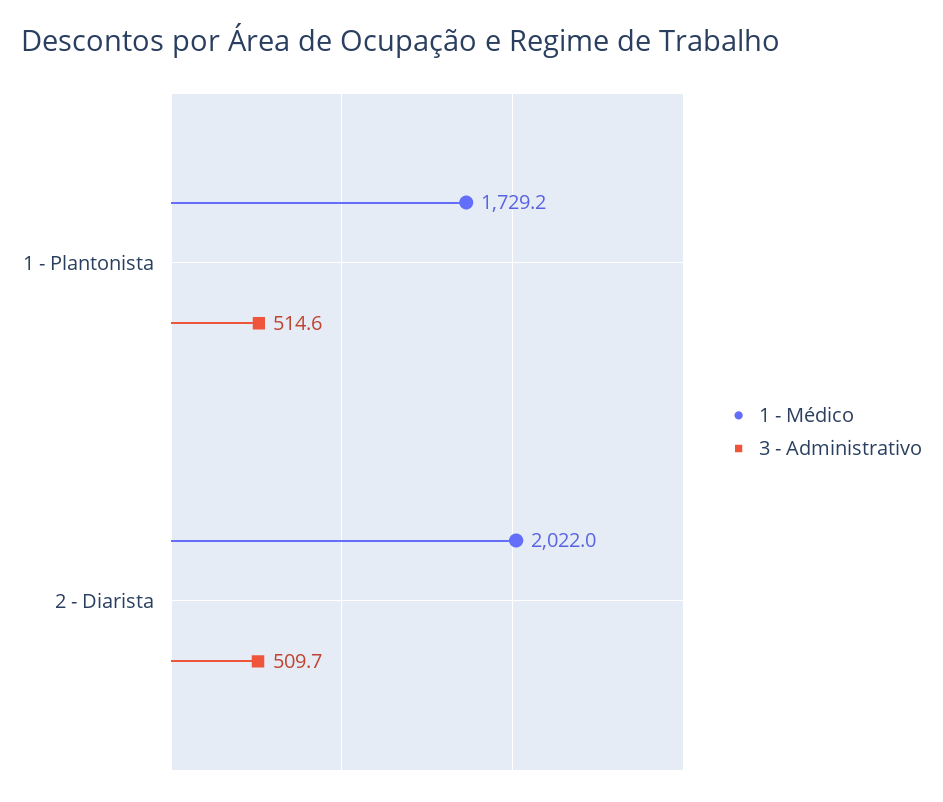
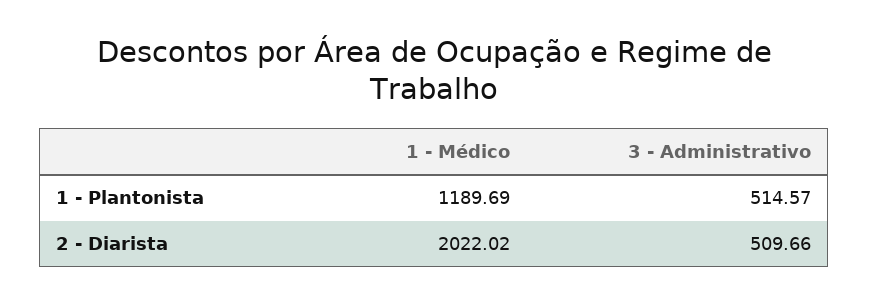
  {
    "1 - Médico": {
-     "1 - Plantonista": 1729.2,
+     "1 - Plantonista": 1189.69,
      "2 - Diarista": 2022.02
    },
    "3 - Administrativo": {
      "1 - Plantonista": 514.57,
      "2 - Diarista": 509.66
    }
  }

